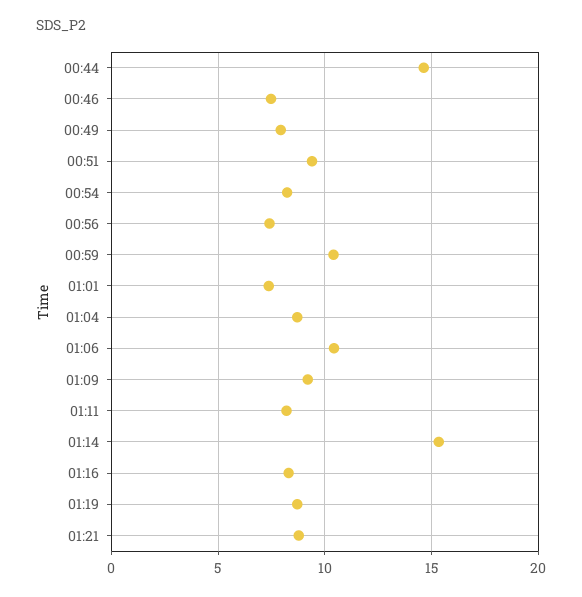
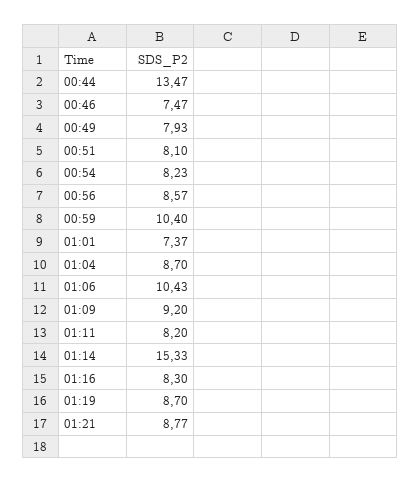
  {
-   "00:44": 14.5,
+   "00:44": 13.47,
    "00:46": 7.47,
    "00:49": 7.93,
-   "00:51": 9.5,
+   "00:51": 8.1,
    "00:54": 8.23,
-   "00:56": 7.5,
+   "00:56": 8.57,
    "00:59": 10.4,
    "01:01": 7.37,
    "01:04": 8.7,
    "01:06": 10.43,
    "01:09": 9.2,
    "01:11": 8.2,
    "01:14": 15.33,
    "01:16": 8.3,
    "01:19": 8.7,
    "01:21": 8.77
  }

